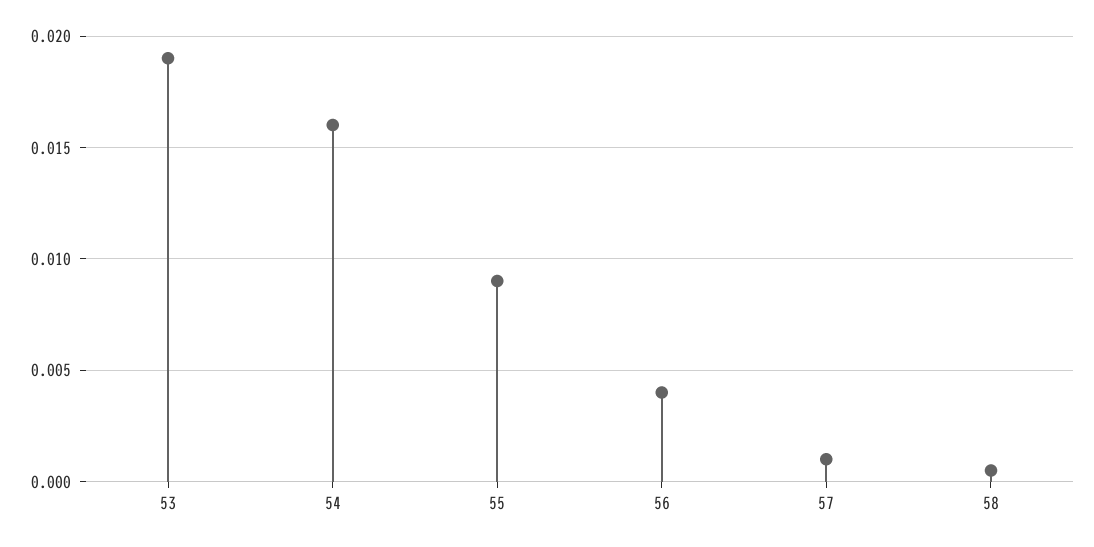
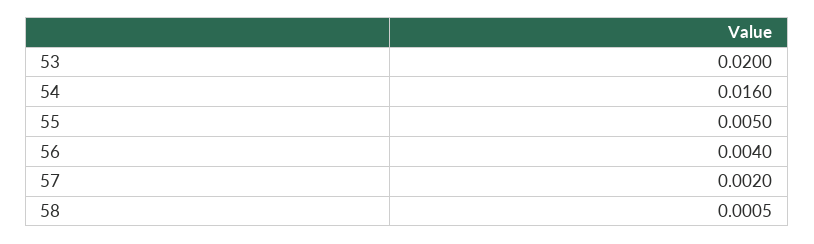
  {
-   "53": 0.019,
+   "53": 0.02,
    "54": 0.016,
-   "55": 0.009,
+   "55": 0.005,
    "56": 0.004,
-   "57": 0.001,
+   "57": 0.002,
    "58": 0.0005
  }

